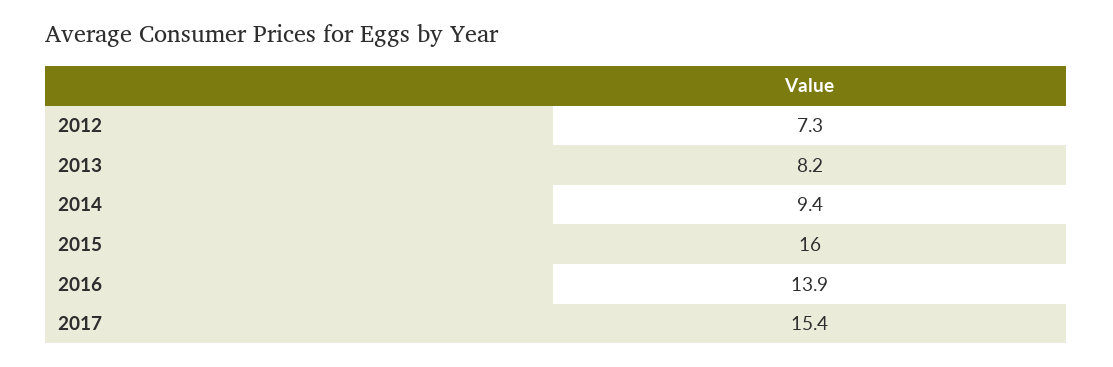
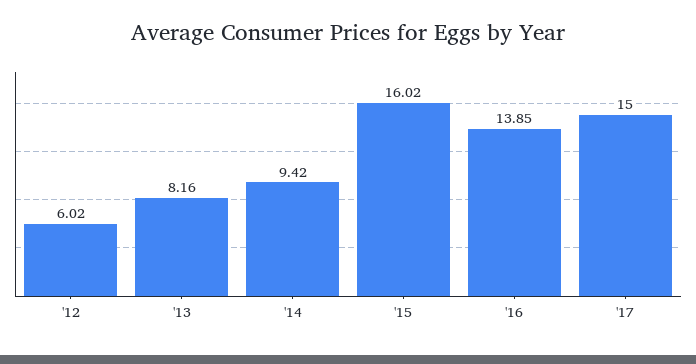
  {
-   "2012": 7.3,
+   "2012": 6.02,
    "2013": 8.16,
    "2014": 9.42,
    "2015": 16.02,
    "2016": 13.85,
-   "2017": 15.4
+   "2017": 15
  }

